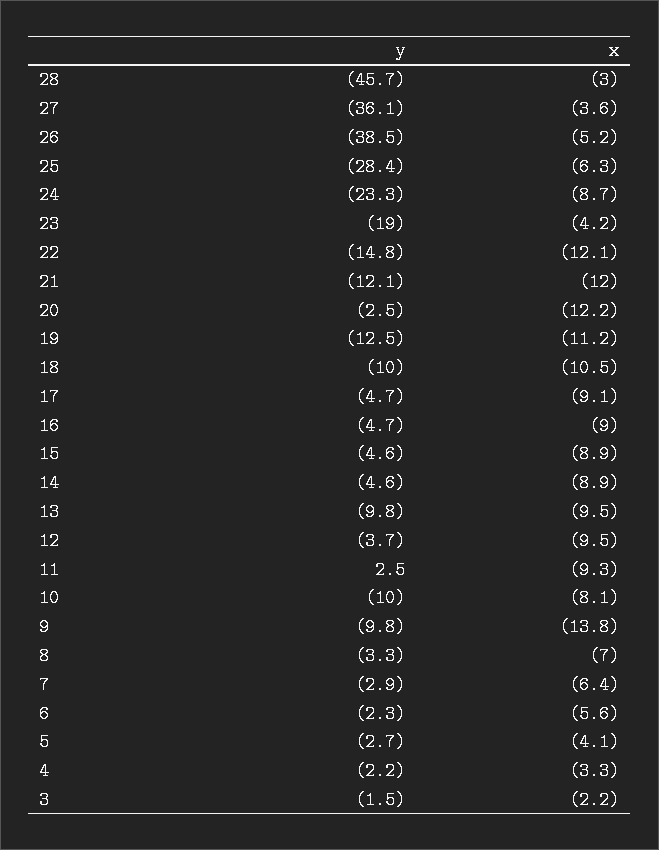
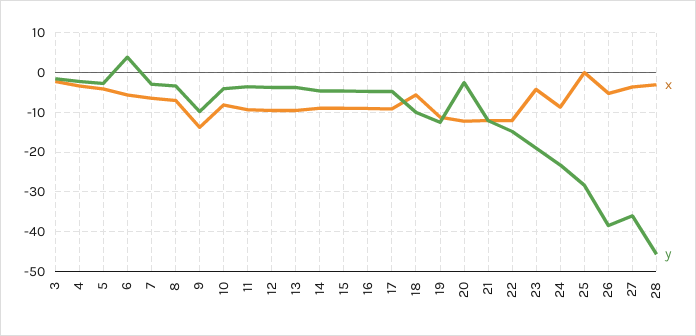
  {
    "y": {
      "28": -45.7,
      "27": -36.1,
      "26": -38.5,
      "25": -28.4,
      "24": -23.3,
      "23": -19,
      "22": -14.8,
      "21": -12.1,
      "20": -2.5,
      "19": -12.5,
      "18": -10,
      "17": -4.7,
      "16": -4.7,
      "15": -4.6,
      "14": -4.6,
-     "13": -9.8,
+     "13": -4,
      "12": -3.7,
-     "11": 2.5,
+     "11": -4,
-     "10": -10,
+     "10": -4,
      "9": -9.8,
      "8": -3.3,
      "7": -2.9,
-     "6": -2.3,
+     "6": 4,
      "5": -2.7,
      "4": -2.2,
      "3": -1.5
    },
    "x": {
      "28": -3,
      "27": -3.6,
      "26": -5.2,
-     "25": -6.3,
+     "25": 0,
      "24": -8.7,
      "23": -4.2,
      "22": -12.1,
      "21": -12,
      "20": -12.2,
      "19": -11.2,
-     "18": -10.5,
+     "18": -6,
      "17": -9.1,
      "16": -9,
      "15": -8.9,
      "14": -8.9,
      "13": -9.5,
      "12": -9.5,
      "11": -9.3,
      "10": -8.1,
      "9": -13.8,
      "8": -7,
      "7": -6.4,
      "6": -5.6,
      "5": -4.1,
      "4": -3.3,
      "3": -2.2
    }
  }

